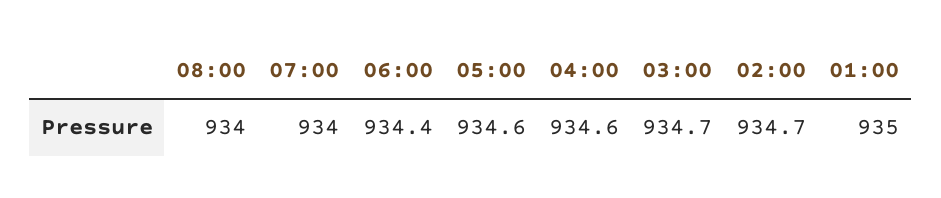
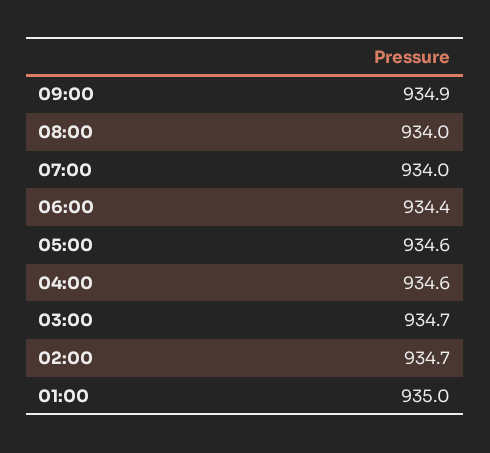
  {
    "08:00": 934,
    "07:00": 934,
    "06:00": 934.4,
    "05:00": 934.6,
    "04:00": 934.6,
    "03:00": 934.7,
    "02:00": 934.7,
-   "01:00": 935
+   "01:00": 935,
+   "09:00": 934.9
  }

